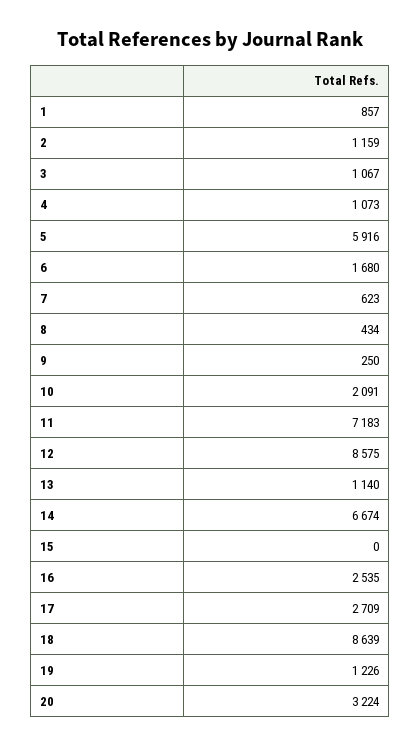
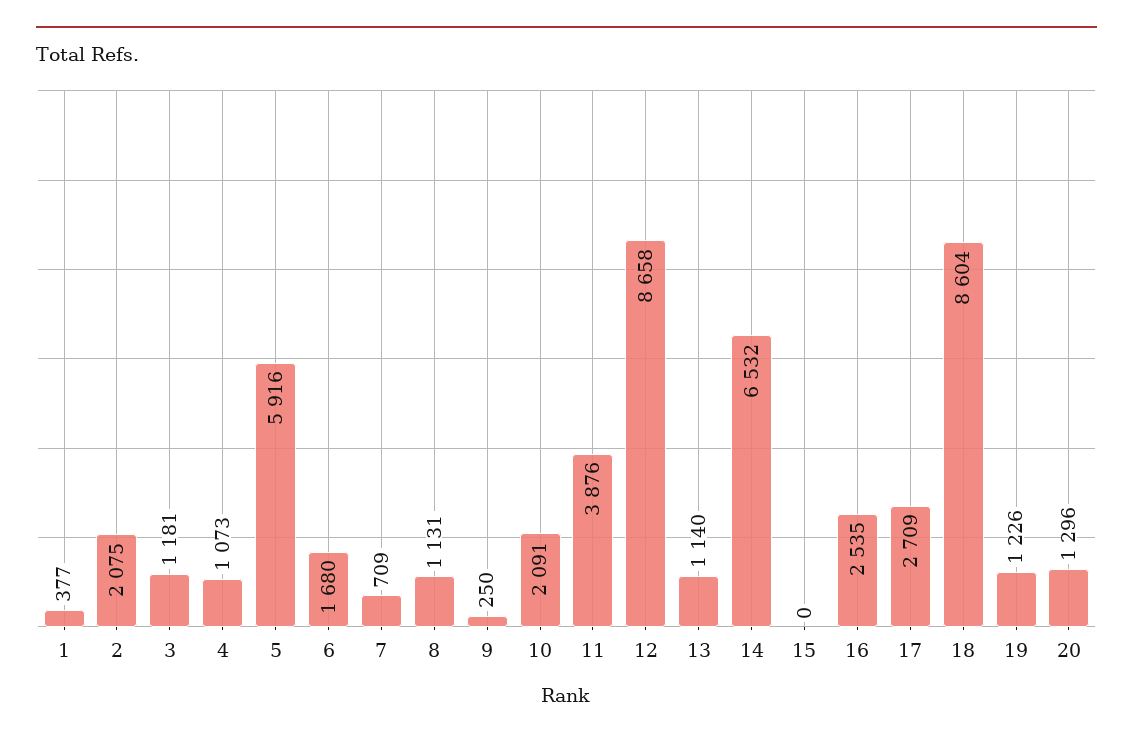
  {
-   "1": 857,
+   "1": 377,
-   "2": 1159,
+   "2": 2075,
-   "3": 1067,
+   "3": 1181,
    "4": 1073,
    "5": 5916,
    "6": 1680,
-   "7": 623,
+   "7": 709,
-   "8": 434,
+   "8": 1131,
    "9": 250,
    "10": 2091,
-   "11": 7183,
+   "11": 3876,
-   "12": 8575,
+   "12": 8658,
    "13": 1140,
-   "14": 6674,
+   "14": 6532,
    "15": 0,
    "16": 2535,
    "17": 2709,
-   "18": 8639,
+   "18": 8604,
    "19": 1226,
-   "20": 3224
+   "20": 1296
  }

